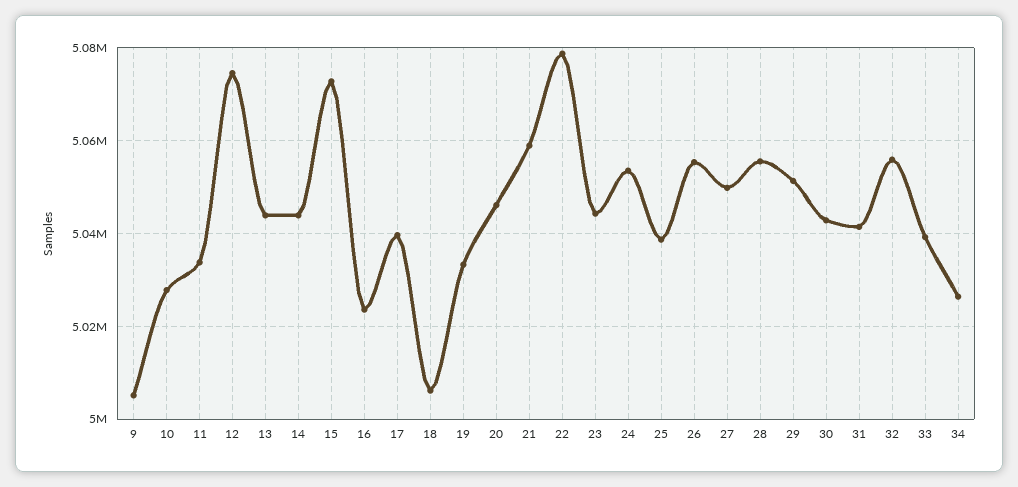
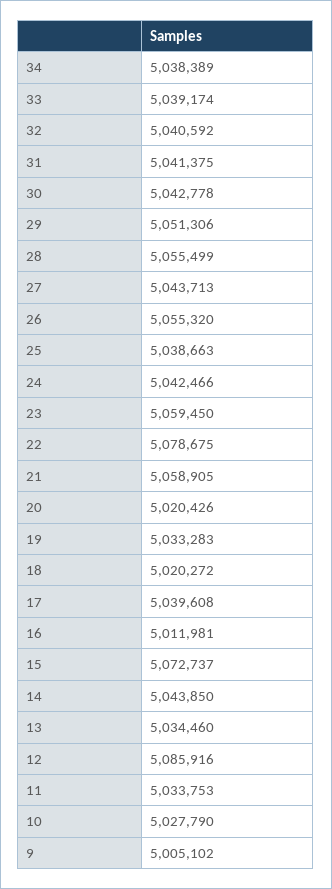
  {
    "9": 5005102,
    "10": 5027790,
    "11": 5033753,
-   "12": 5074000,
+   "12": 5085916,
-   "13": 5044000,
+   "13": 5034460,
    "14": 5043850,
    "15": 5072737,
-   "16": 5024000,
+   "16": 5011981,
    "17": 5039608,
-   "18": 5006000,
+   "18": 5020272,
    "19": 5033283,
-   "20": 5046000,
+   "20": 5020426,
    "21": 5058905,
    "22": 5078675,
-   "23": 5044000,
+   "23": 5059450,
-   "24": 5054000,
+   "24": 5042466,
    "25": 5038663,
    "26": 5055320,
-   "27": 5050000,
+   "27": 5043713,
    "28": 5055499,
    "29": 5051306,
    "30": 5042778,
    "31": 5041375,
-   "32": 5056000,
+   "32": 5040592,
    "33": 5039174,
-   "34": 5026000
+   "34": 5038389
  }

